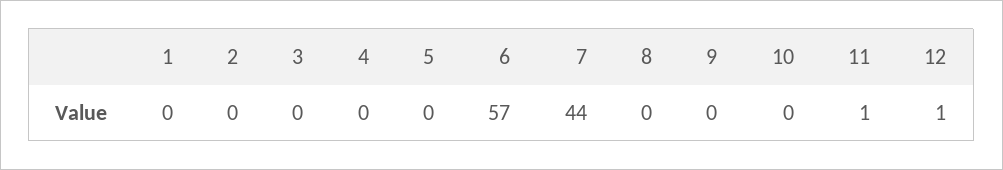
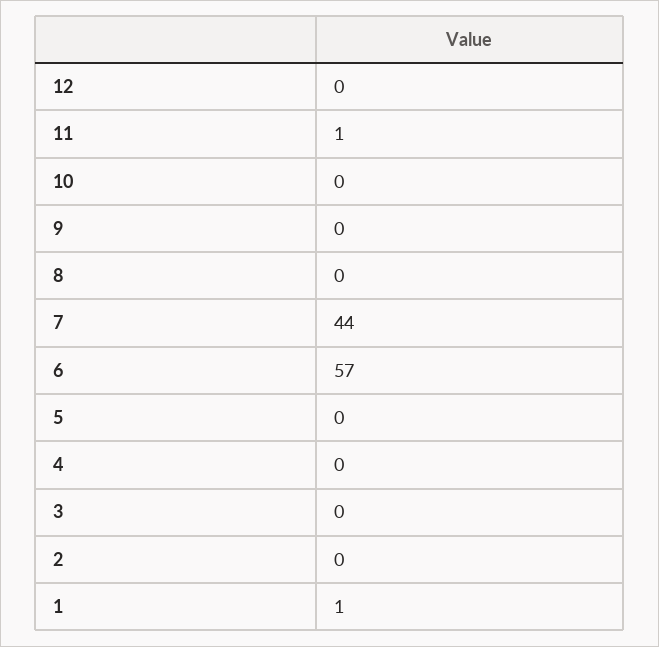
  {
-   "1": 0,
+   "1": 1,
    "2": 0,
    "3": 0,
    "4": 0,
    "5": 0,
    "6": 57,
    "7": 44,
    "8": 0,
    "9": 0,
    "10": 0,
    "11": 1,
-   "12": 1
+   "12": 0
  }

